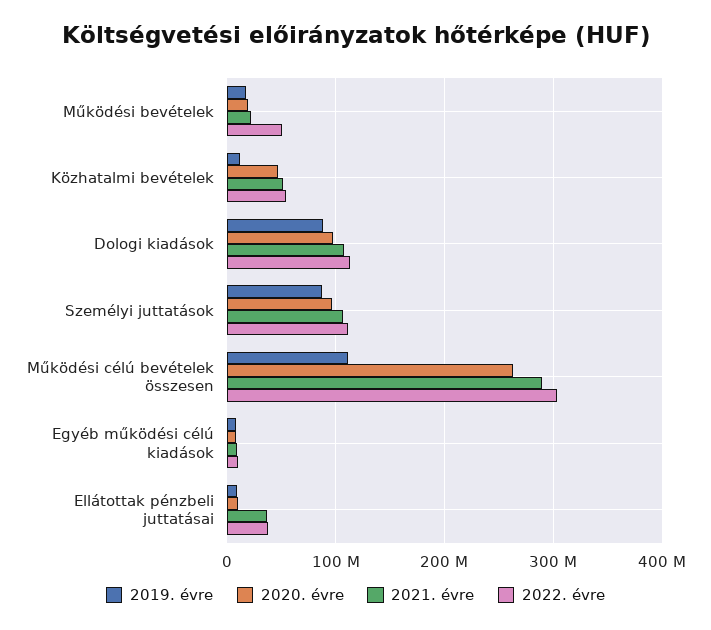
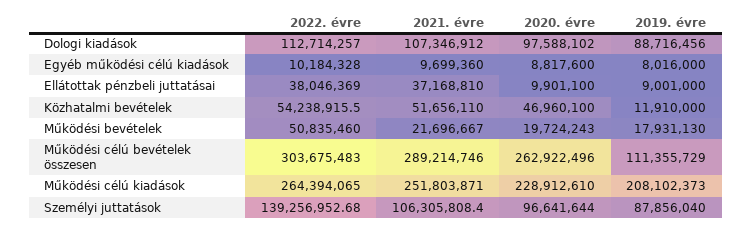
  {
    "2019. évre": {
      "Működési bevételek": 17931130,
      "Közhatalmi bevételek": 11910000,
      "Dologi kiadások": 88716456,
      "Személyi juttatások": 87856040,
      "Működési célú bevételek összesen": 111355729,
      "Egyéb működési célú kiadások": 8016000,
-     "Ellátottak pénzbeli juttatásai": 9001000
+     "Ellátottak pénzbeli juttatásai": 9001000,
+     "Működési célú kiadások": 208102373
    },
    "2020. évre": {
      "Működési bevételek": 19724243,
      "Közhatalmi bevételek": 46960100,
      "Dologi kiadások": 97588102,
      "Személyi juttatások": 96641644,
      "Működési célú bevételek összesen": 262922496,
      "Egyéb működési célú kiadások": 8817600,
-     "Ellátottak pénzbeli juttatásai": 9901100
+     "Ellátottak pénzbeli juttatásai": 9901100,
+     "Működési célú kiadások": 228912610
    },
    "2021. évre": {
      "Működési bevételek": 21696667,
      "Közhatalmi bevételek": 51656110,
      "Dologi kiadások": 107346912,
      "Személyi juttatások": 106305808.4,
      "Működési célú bevételek összesen": 289214746,
      "Egyéb működési célú kiadások": 9699360,
-     "Ellátottak pénzbeli juttatásai": 37168810
+     "Ellátottak pénzbeli juttatásai": 37168810,
+     "Működési célú kiadások": 251803871
    },
    "2022. évre": {
      "Működési bevételek": 50835460,
      "Közhatalmi bevételek": 54238915.5,
      "Dologi kiadások": 112714257,
-     "Személyi juttatások": 110000000,
+     "Személyi juttatások": 139256952.68,
      "Működési célú bevételek összesen": 303675483,
      "Egyéb működési célú kiadások": 10184328,
-     "Ellátottak pénzbeli juttatásai": 38046369
+     "Ellátottak pénzbeli juttatásai": 38046369,
+     "Működési célú kiadások": 264394065
    }
  }

